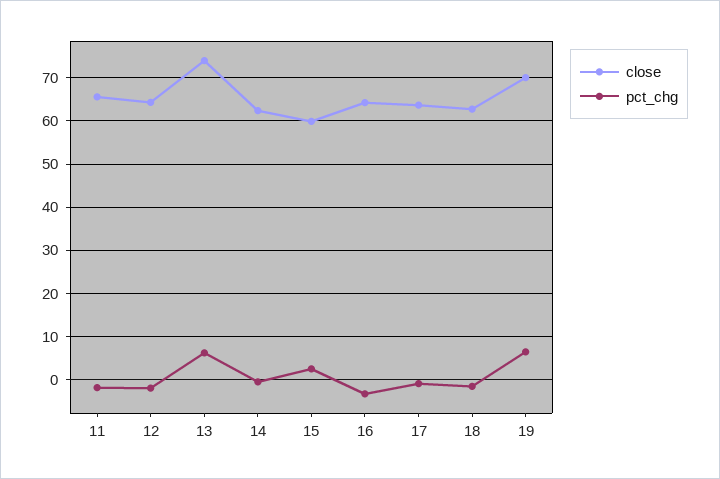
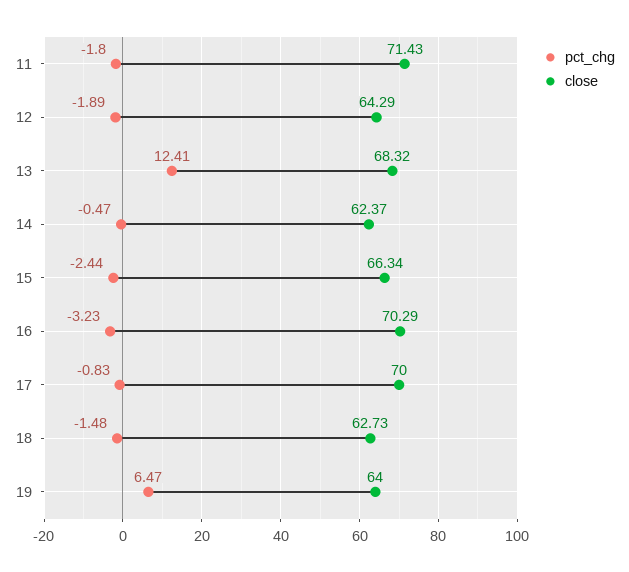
  {
    "close": {
-     "11": 66,
+     "11": 71.43,
      "12": 64.29,
-     "13": 74,
+     "13": 68.32,
      "14": 62.37,
-     "15": 60,
+     "15": 66.34,
-     "16": 64,
+     "16": 70.29,
-     "17": 64,
+     "17": 70,
      "18": 62.73,
-     "19": 70
+     "19": 64
    },
    "pct_chg": {
      "11": -1.8,
      "12": -1.89,
-     "13": 6,
+     "13": 12.41,
      "14": -0.47,
-     "15": 2,
+     "15": -2.44,
      "16": -3.23,
      "17": -0.83,
      "18": -1.48,
      "19": 6.47
    }
  }

